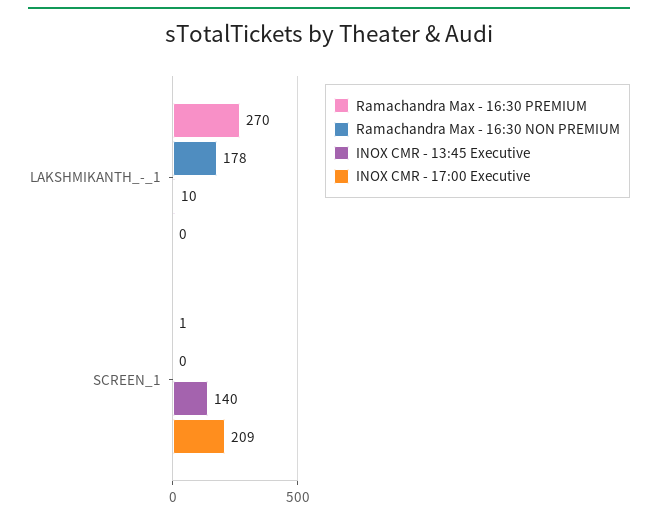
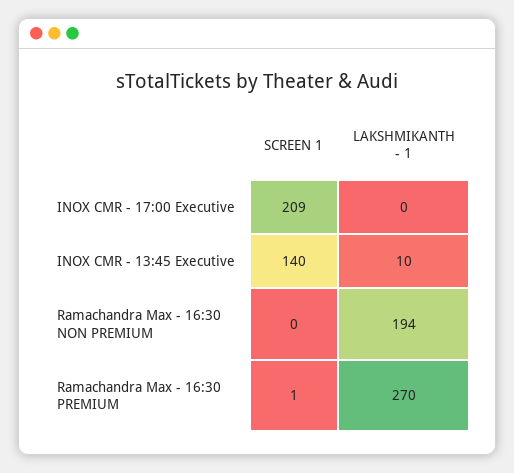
  {
    "Ramachandra Max - 16:30 PREMIUM": {
      "LAKSHMIKANTH_-_1": 270,
      "SCREEN_1": 1
    },
    "Ramachandra Max - 16:30 NON PREMIUM": {
-     "LAKSHMIKANTH_-_1": 178,
+     "LAKSHMIKANTH_-_1": 194,
      "SCREEN_1": 0
    },
    "INOX CMR - 13:45 Executive": {
      "LAKSHMIKANTH_-_1": 10,
      "SCREEN_1": 140
    },
    "INOX CMR - 17:00 Executive": {
      "LAKSHMIKANTH_-_1": 0,
      "SCREEN_1": 209
    }
  }

